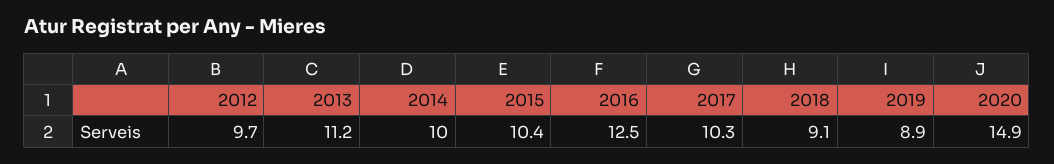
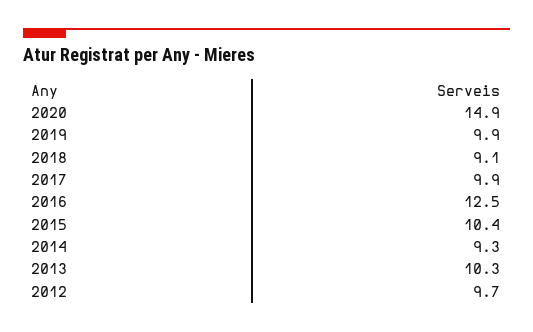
  {
    "2012": 9.7,
-   "2013": 11.2,
+   "2013": 10.3,
-   "2014": 10,
+   "2014": 9.3,
    "2015": 10.4,
    "2016": 12.5,
-   "2017": 10.3,
+   "2017": 9.9,
    "2018": 9.1,
-   "2019": 8.9,
+   "2019": 9.9,
    "2020": 14.9
  }

